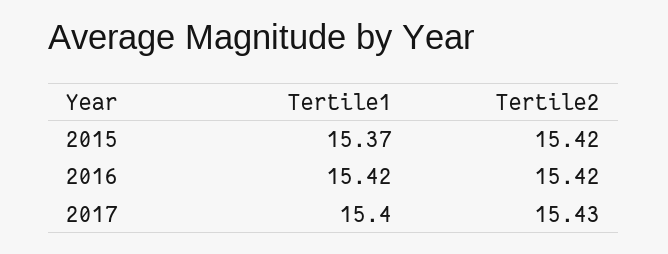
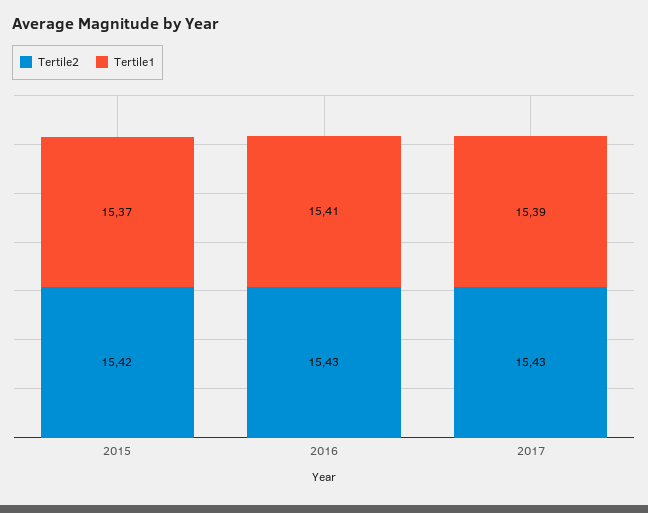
  {
    "Tertile1": {
      "2015": 15.37,
-     "2016": 15.42,
+     "2016": 15.41,
-     "2017": 15.4
+     "2017": 15.39
    },
    "Tertile2": {
      "2015": 15.42,
-     "2016": 15.42,
+     "2016": 15.43,
      "2017": 15.43
    }
  }

